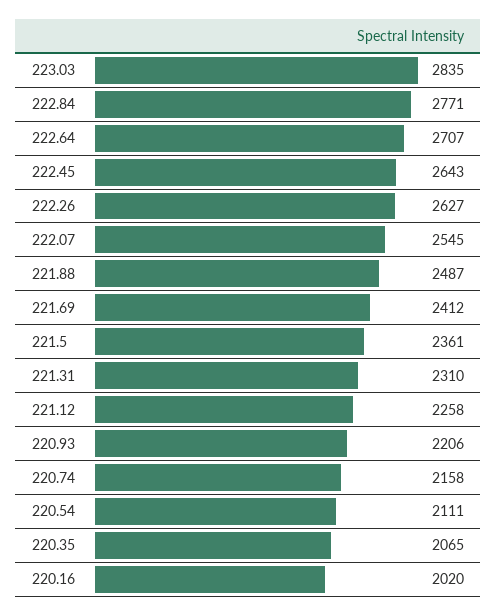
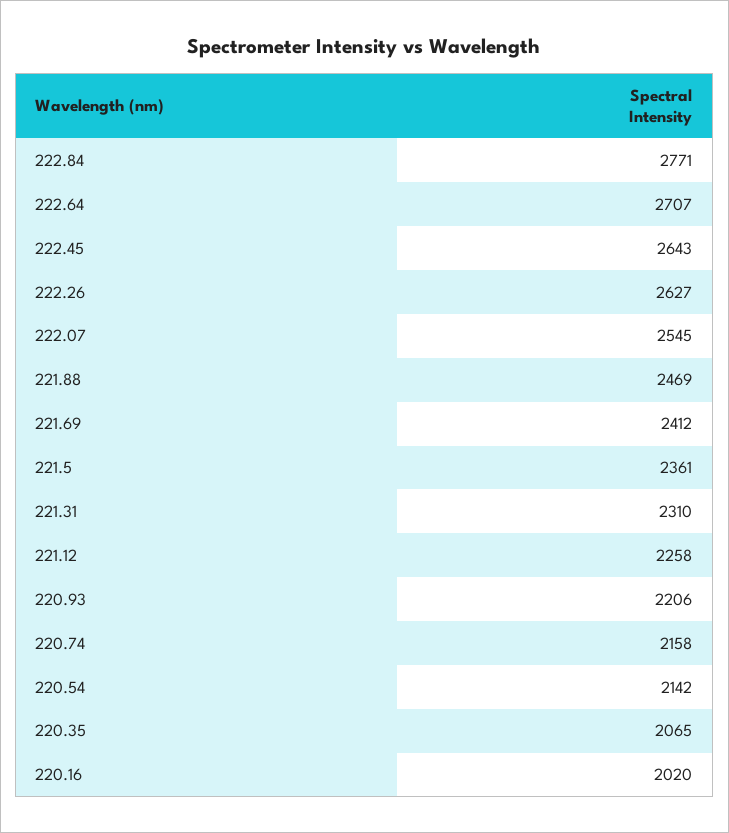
  {
-   "223.03": 2835,
    "222.84": 2771,
    "222.64": 2707,
    "222.45": 2643,
    "222.26": 2627,
    "222.07": 2545,
-   "221.88": 2487,
+   "221.88": 2469,
    "221.69": 2412,
    "221.5": 2361,
    "221.31": 2310,
    "221.12": 2258,
    "220.93": 2206,
    "220.74": 2158,
-   "220.54": 2111,
+   "220.54": 2142,
    "220.35": 2065,
    "220.16": 2020
  }

